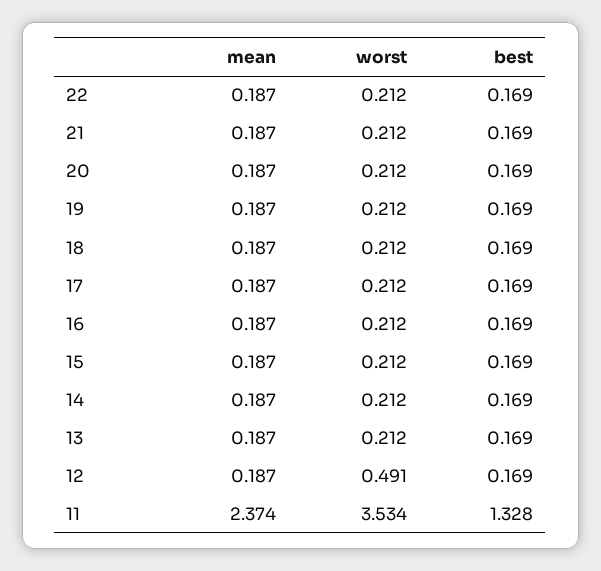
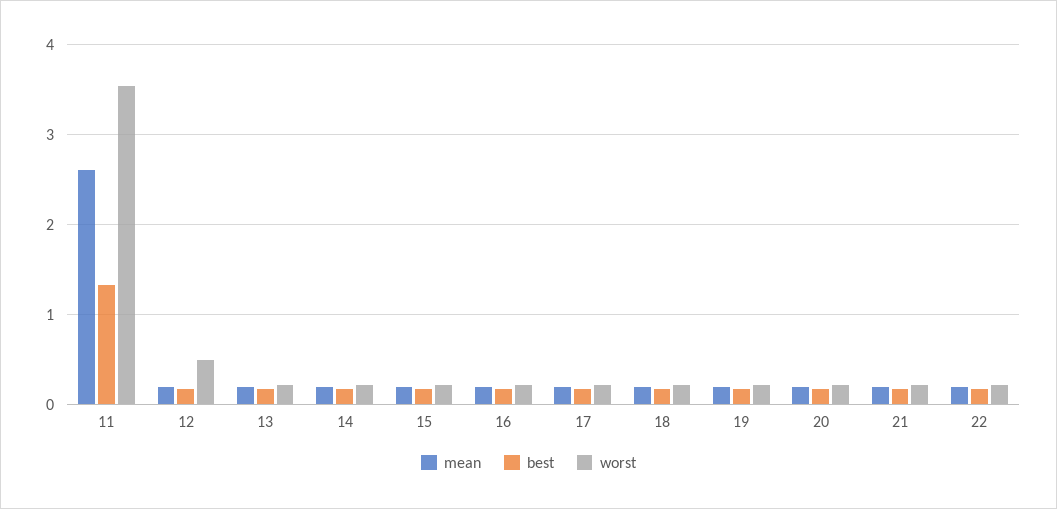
  {
    "mean": {
      "22": 0.187,
      "21": 0.187,
      "20": 0.187,
      "19": 0.187,
      "18": 0.187,
      "17": 0.187,
      "16": 0.187,
      "15": 0.187,
      "14": 0.187,
      "13": 0.187,
      "12": 0.187,
-     "11": 2.374
+     "11": 2.6
    },
    "worst": {
      "22": 0.212,
      "21": 0.212,
      "20": 0.212,
      "19": 0.212,
      "18": 0.212,
      "17": 0.212,
      "16": 0.212,
      "15": 0.212,
      "14": 0.212,
      "13": 0.212,
      "12": 0.491,
      "11": 3.534
    },
    "best": {
      "22": 0.169,
      "21": 0.169,
      "20": 0.169,
      "19": 0.169,
      "18": 0.169,
      "17": 0.169,
      "16": 0.169,
      "15": 0.169,
      "14": 0.169,
      "13": 0.169,
      "12": 0.169,
      "11": 1.328
    }
  }

